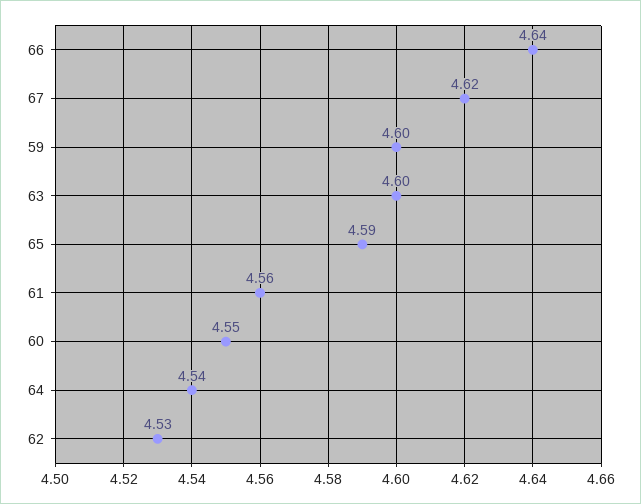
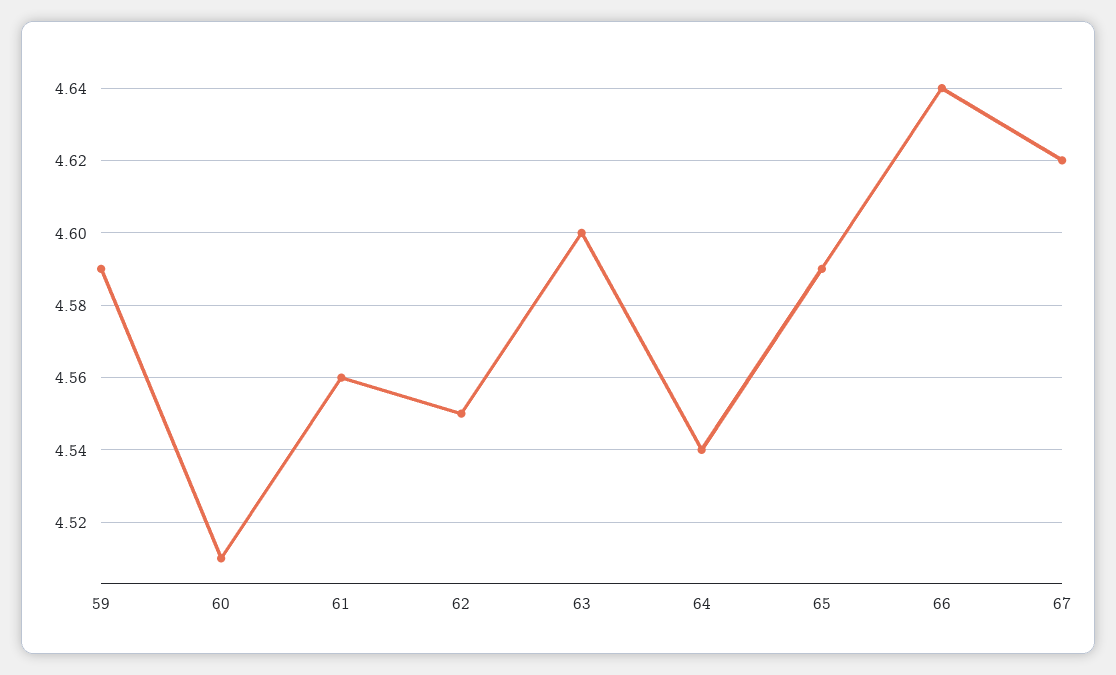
  {
    "66": 4.64,
    "67": 4.62,
-   "59": 4.6,
+   "59": 4.59,
    "63": 4.6,
    "65": 4.59,
    "61": 4.56,
-   "60": 4.55,
+   "60": 4.51,
    "64": 4.54,
-   "62": 4.53
+   "62": 4.55
  }

